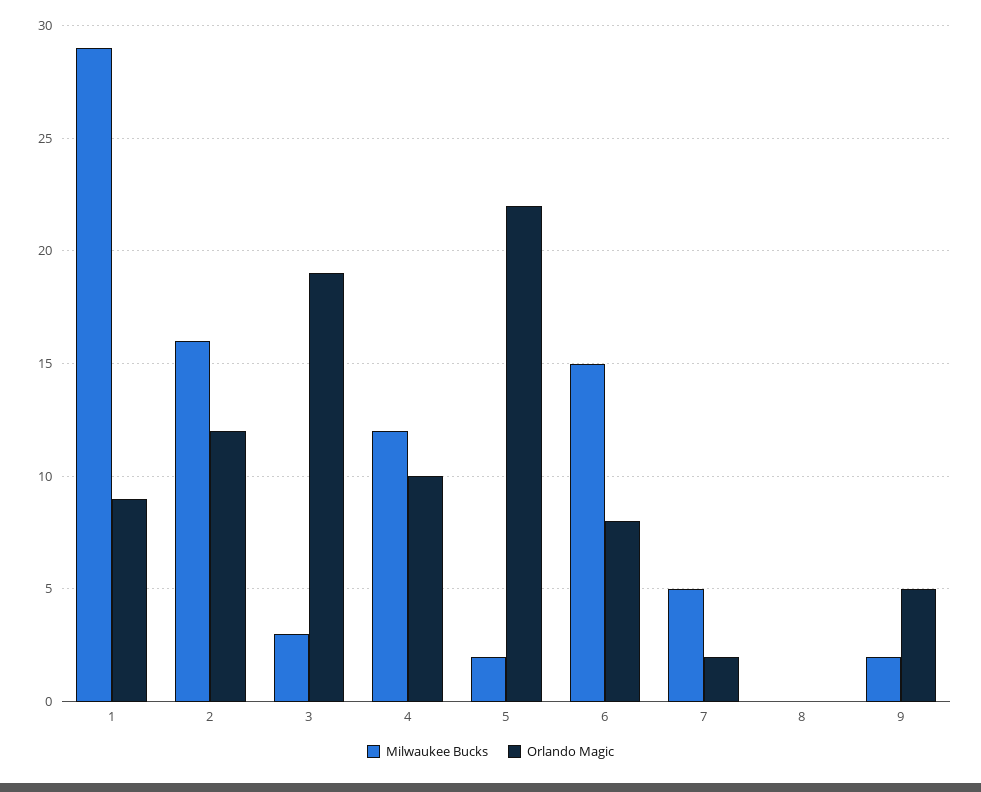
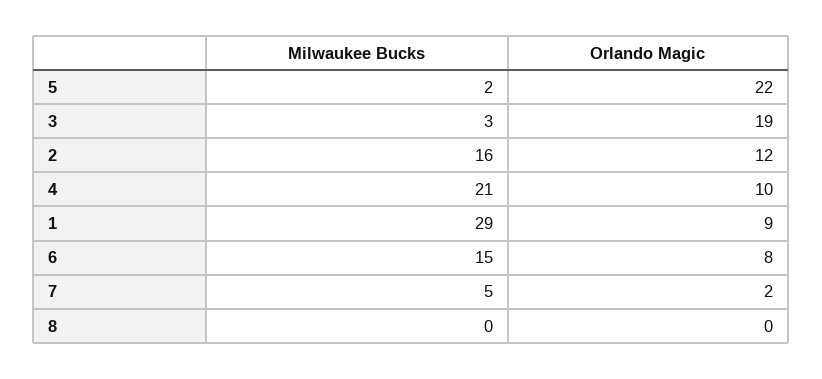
  {
    "Milwaukee Bucks": {
      "1": 29,
      "2": 16,
      "3": 3,
-     "4": 12,
+     "4": 21,
      "5": 2,
      "6": 15,
      "7": 5,
-     "8": 0,
+     "8": 0
-     "9": 2
    },
    "Orlando Magic": {
      "1": 9,
      "2": 12,
      "3": 19,
      "4": 10,
      "5": 22,
      "6": 8,
      "7": 2,
-     "8": 0,
+     "8": 0
-     "9": 5
    }
  }

